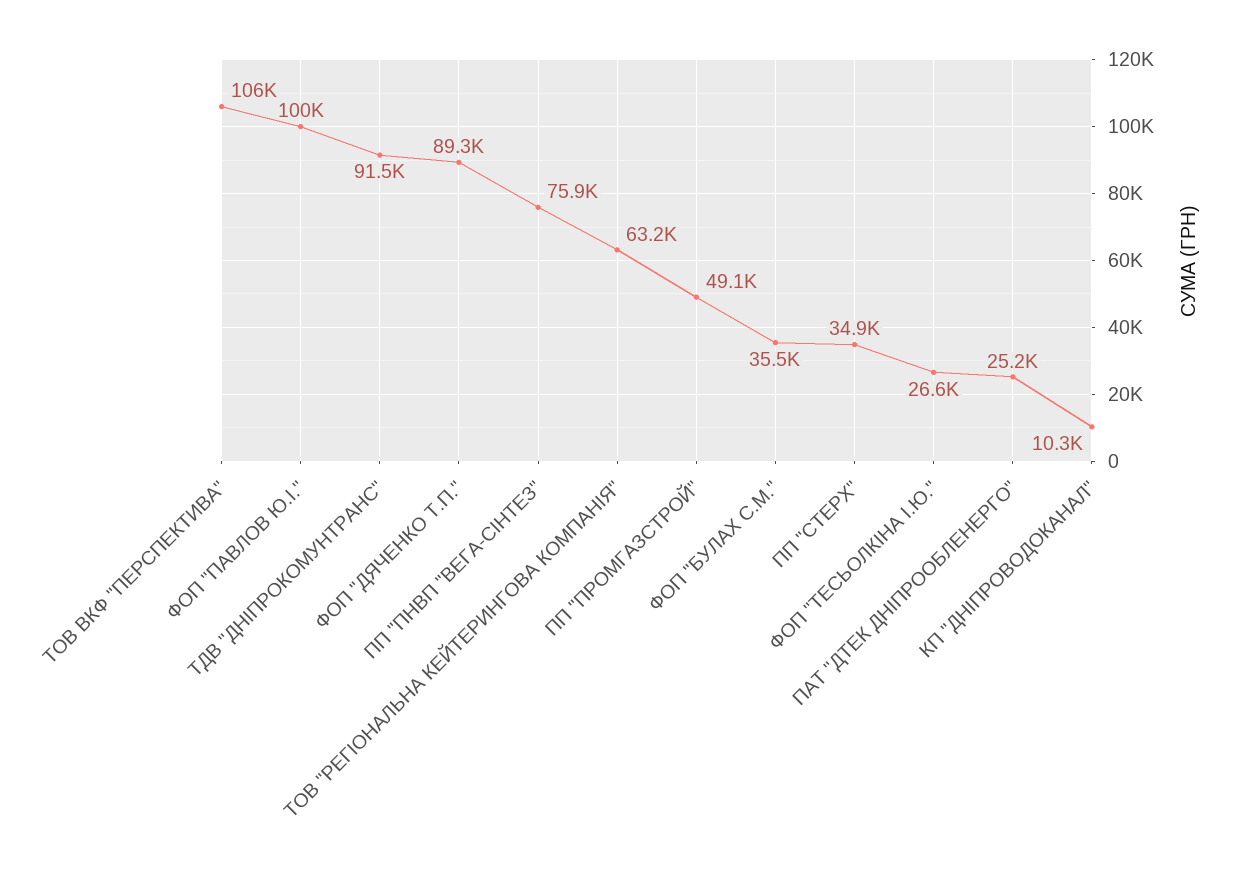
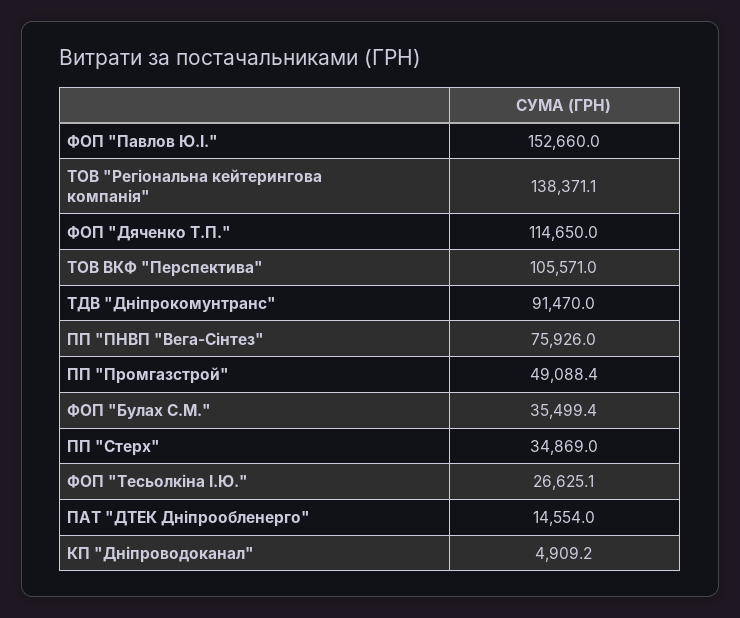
  {
    "ТОВ ВКФ \"ПЕРСПЕКТИВА\"": 105571,
-   "ФОП \"ПАВЛОВ Ю.I.\"": 100000,
+   "ФОП \"ПАВЛОВ Ю.I.\"": 152660,
    "ТДВ \"ДНІПРОКОМУНТРАНС\"": 91470,
-   "ФОП \"ДЯЧЕНКО Т.П.\"": 89300,
+   "ФОП \"ДЯЧЕНКО Т.П.\"": 114650,
    "ПП \"ПНВП \"ВЕГА-СІНТЕЗ\"": 75926,
-   "ТОВ \"РЕГІОНАЛЬНА КЕЙТЕРИНГОВА КОМПАНІЯ\"": 63200,
+   "ТОВ \"РЕГІОНАЛЬНА КЕЙТЕРИНГОВА КОМПАНІЯ\"": 138371.1,
    "ПП \"ПРОМГАЗСТРОЙ\"": 49088.4,
    "ФОП \"БУЛАХ С.М.\"": 35499.4,
    "ПП \"СТЕРХ\"": 34869,
    "ФОП \"ТЕСЬОЛКІНА І.Ю.\"": 26625.1,
-   "ПАТ \"ДТЕК ДНІПРООБЛЕНЕРГО\"": 25200,
+   "ПАТ \"ДТЕК ДНІПРООБЛЕНЕРГО\"": 14554,
-   "КП \"ДНІПРОВОДОКАНАЛ\"": 10300
+   "КП \"ДНІПРОВОДОКАНАЛ\"": 4909.2
  }

